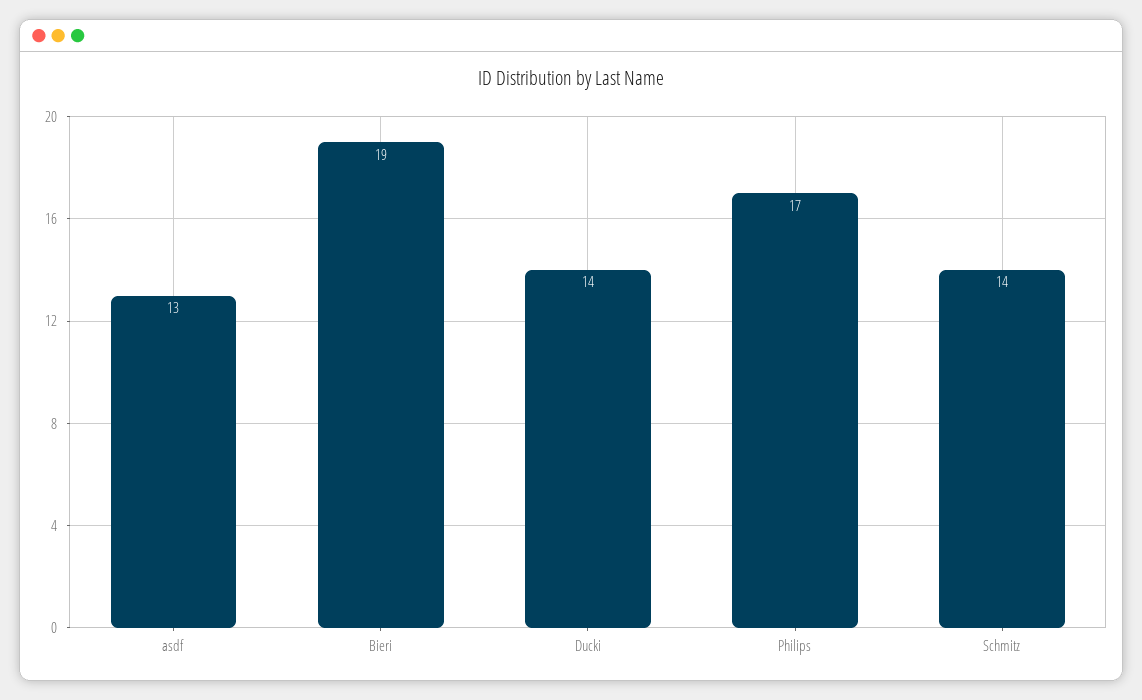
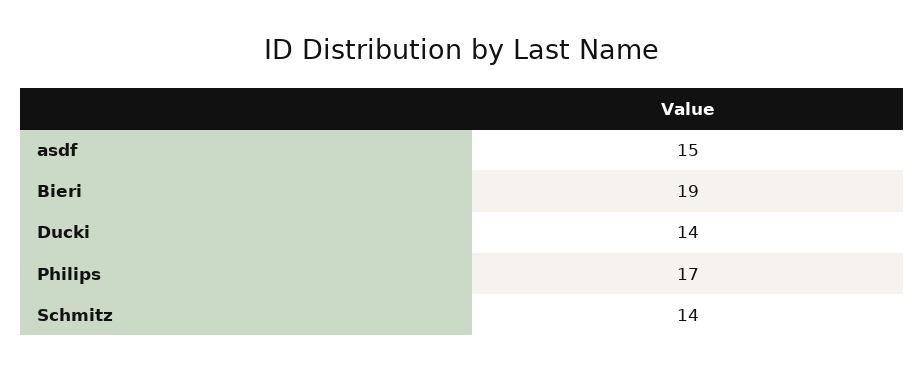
  {
-   "asdf": 13,
+   "asdf": 15,
    "Bieri": 19,
    "Ducki": 14,
    "Philips": 17,
    "Schmitz": 14
  }

